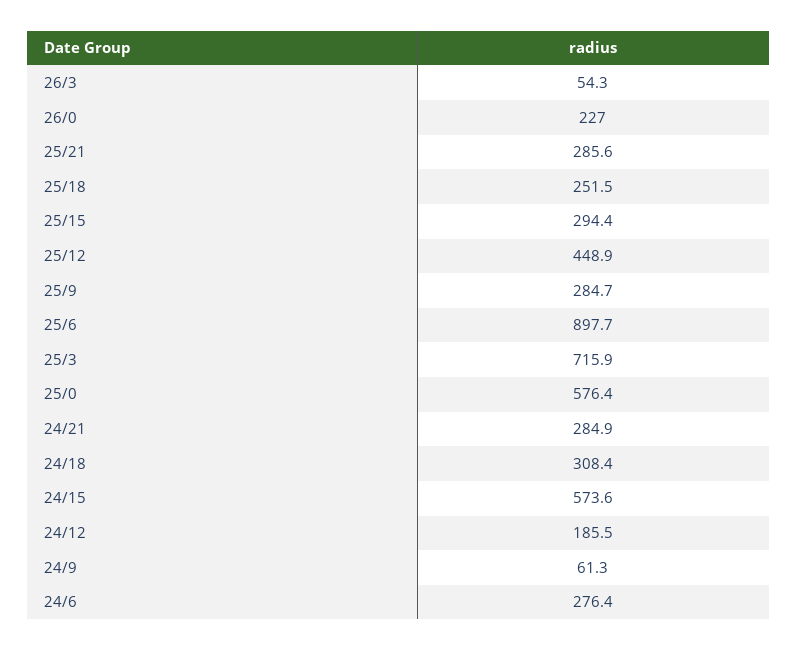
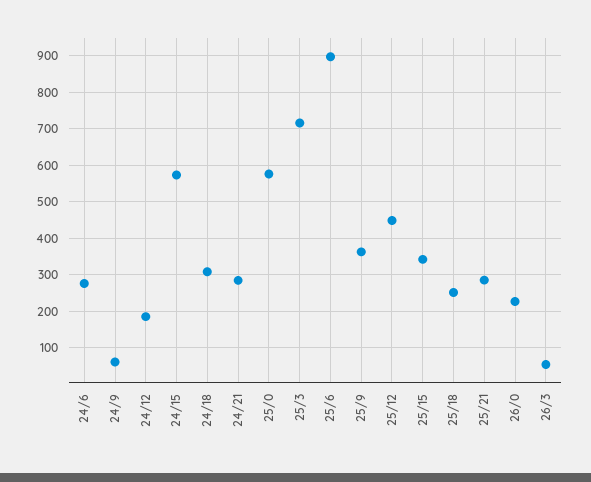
  {
    "26/3": 54.3,
    "26/0": 227,
    "25/21": 285.6,
    "25/18": 251.5,
-   "25/15": 294.4,
+   "25/15": 340,
    "25/12": 448.9,
-   "25/9": 284.7,
+   "25/9": 360,
    "25/6": 897.7,
    "25/3": 715.9,
    "25/0": 576.4,
    "24/21": 284.9,
    "24/18": 308.4,
    "24/15": 573.6,
    "24/12": 185.5,
    "24/9": 61.3,
    "24/6": 276.4
  }

